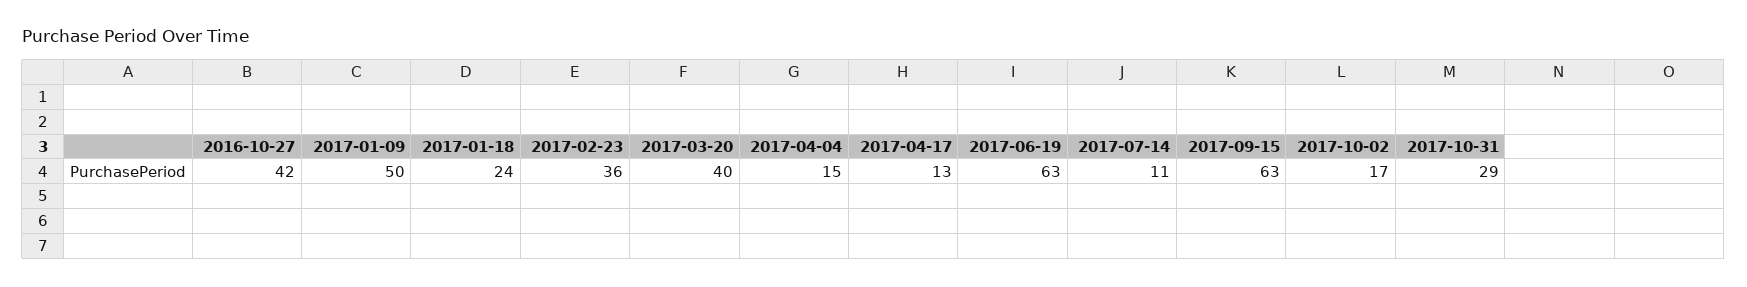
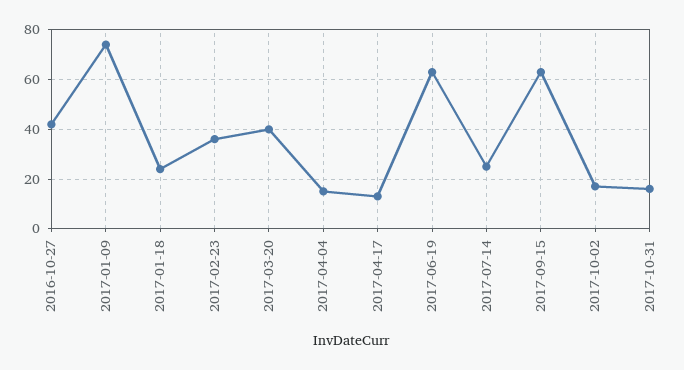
  {
    "2016-10-27": 42,
-   "2017-01-09": 50,
+   "2017-01-09": 75,
    "2017-01-18": 24,
    "2017-02-23": 36,
    "2017-03-20": 40,
    "2017-04-04": 15,
    "2017-04-17": 13,
    "2017-06-19": 63,
-   "2017-07-14": 11,
+   "2017-07-14": 25,
    "2017-09-15": 63,
    "2017-10-02": 17,
-   "2017-10-31": 29
+   "2017-10-31": 15
  }

